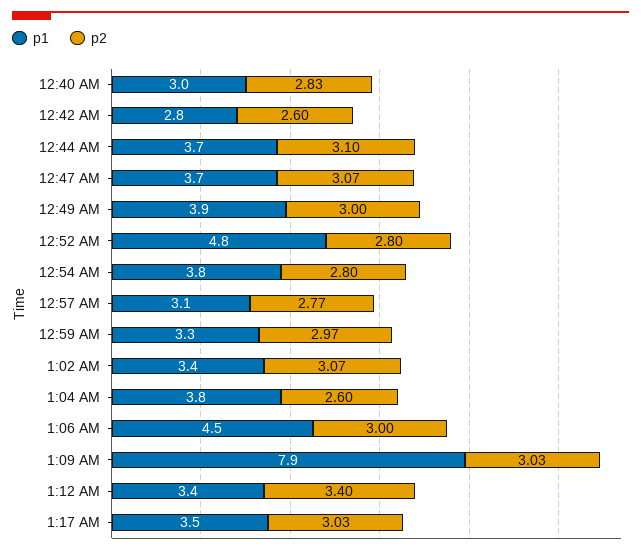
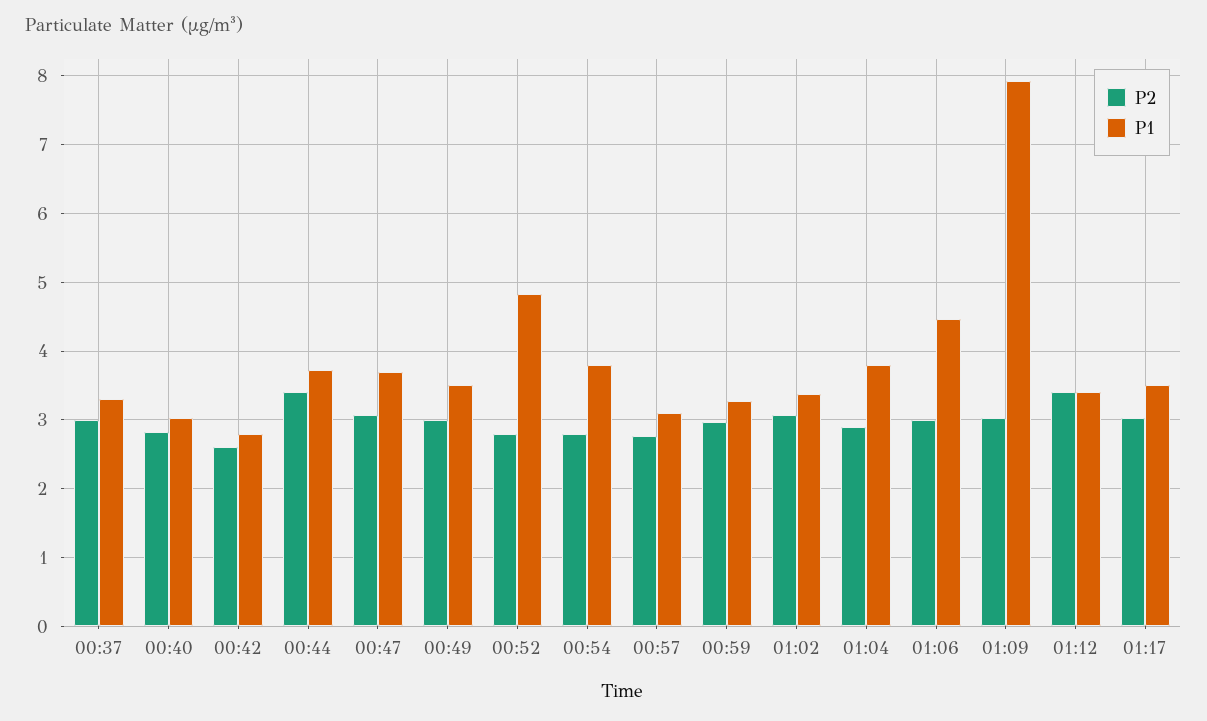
  {
    "p1": {
      "12:40 AM": 3,
      "12:42 AM": 2.8,
      "12:44 AM": 3.7,
      "12:47 AM": 3.7,
-     "12:49 AM": 3.9,
+     "12:49 AM": 3.5,
      "12:52 AM": 4.8,
      "12:54 AM": 3.8,
      "12:57 AM": 3.1,
      "12:59 AM": 3.3,
      "1:02 AM": 3.4,
      "1:04 AM": 3.8,
      "1:06 AM": 4.5,
      "1:09 AM": 7.9,
      "1:12 AM": 3.4,
-     "1:17 AM": 3.5
+     "1:17 AM": 3.5,
+     "00:37": 3.3
    },
    "p2": {
      "12:40 AM": 2.83,
      "12:42 AM": 2.6,
-     "12:44 AM": 3.1,
+     "12:44 AM": 3.4,
      "12:47 AM": 3.07,
      "12:49 AM": 3,
      "12:52 AM": 2.8,
      "12:54 AM": 2.8,
      "12:57 AM": 2.77,
      "12:59 AM": 2.97,
      "1:02 AM": 3.07,
-     "1:04 AM": 2.6,
+     "1:04 AM": 2.9,
      "1:06 AM": 3,
      "1:09 AM": 3.03,
      "1:12 AM": 3.4,
-     "1:17 AM": 3.03
+     "1:17 AM": 3.03,
+     "00:37": 3
    }
  }

